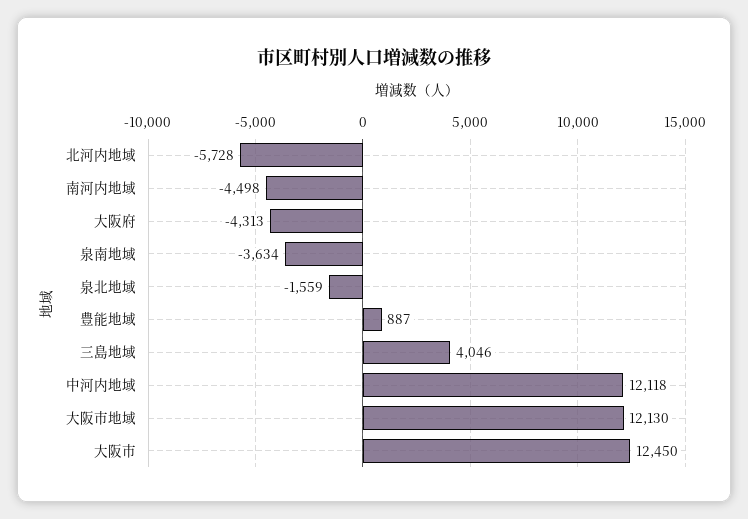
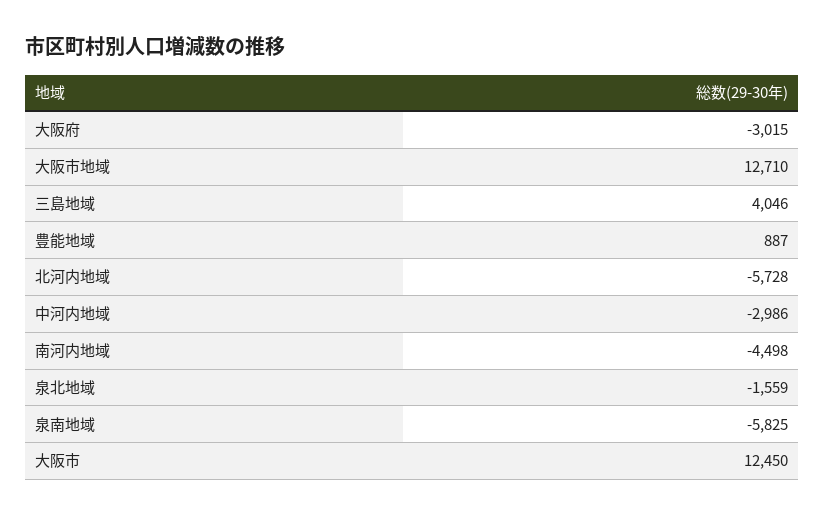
  {
    "北河内地域": -5728,
    "南河内地域": -4498,
-   "大阪府": -4313,
+   "大阪府": -3015,
-   "泉南地域": -3634,
+   "泉南地域": -5825,
    "泉北地域": -1559,
    "豊能地域": 887,
    "三島地域": 4046,
-   "中河内地域": 12118,
+   "中河内地域": -2986,
-   "大阪市地域": 12130,
+   "大阪市地域": 12710,
    "大阪市": 12450
  }

